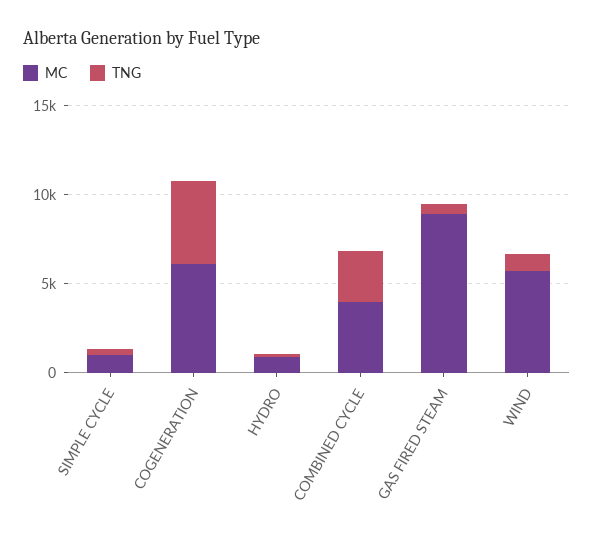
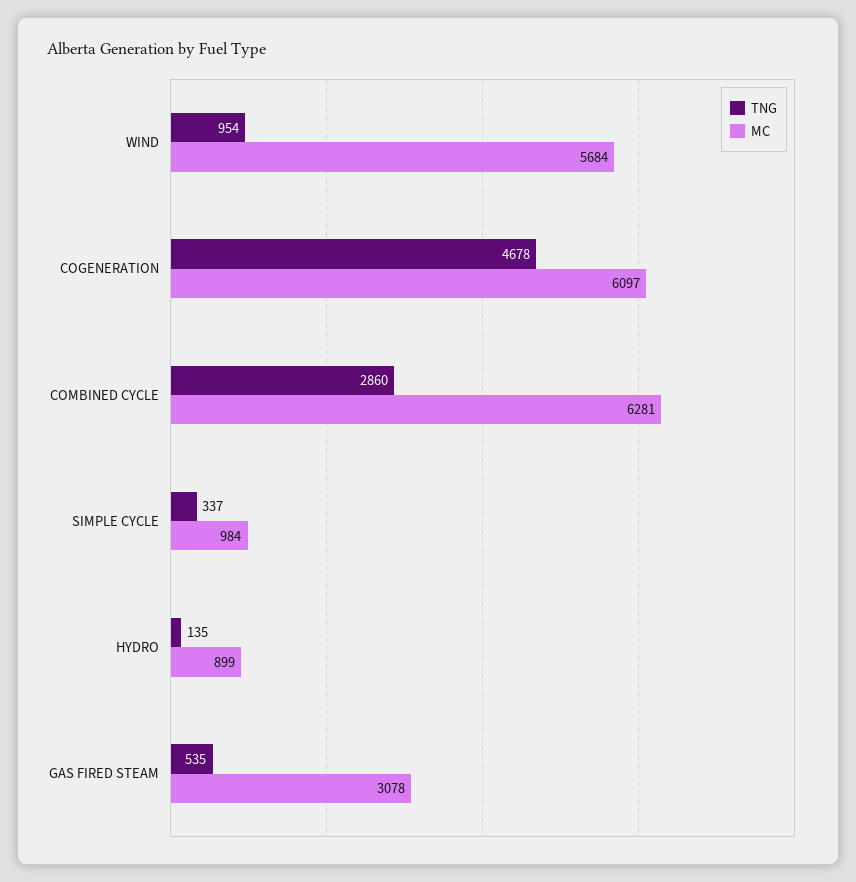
  {
    "MC": {
      "SIMPLE CYCLE": 984,
      "COGENERATION": 6097,
      "HYDRO": 899,
-     "COMBINED CYCLE": 4000,
+     "COMBINED CYCLE": 6281,
-     "GAS FIRED STEAM": 9000,
+     "GAS FIRED STEAM": 3078,
      "WIND": 5684
    },
    "TNG": {
      "SIMPLE CYCLE": 337,
      "COGENERATION": 4678,
      "HYDRO": 135,
      "COMBINED CYCLE": 2860,
      "GAS FIRED STEAM": 535,
      "WIND": 954
    }
  }

